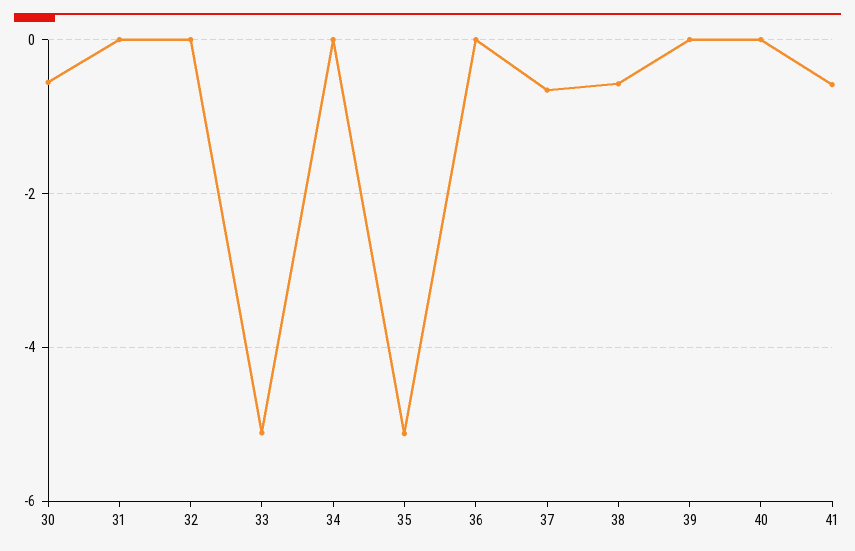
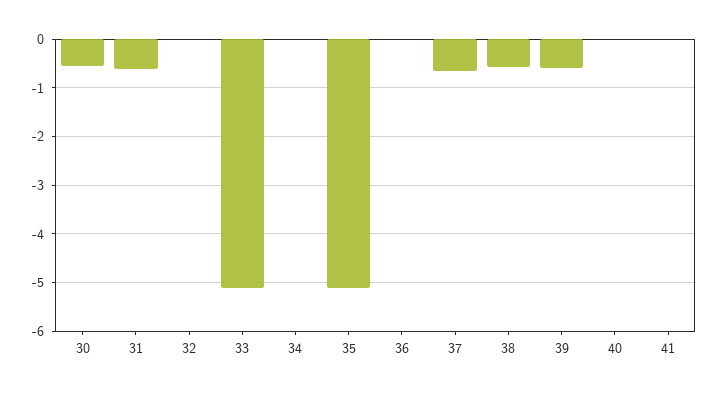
  {
    "30": -0.6,
-   "31": 0,
+   "31": -0.6,
    "32": 0,
    "33": -5.2,
    "34": 0,
    "35": -5.2,
    "36": 0,
    "37": -0.6,
    "38": -0.6,
-   "39": 0,
+   "39": -0.6,
    "40": 0,
-   "41": -0.6
+   "41": 0
  }

